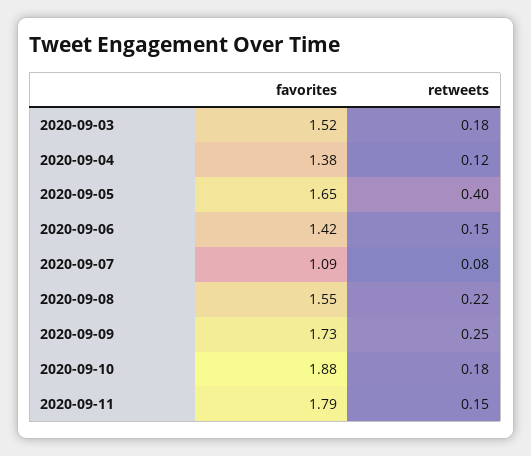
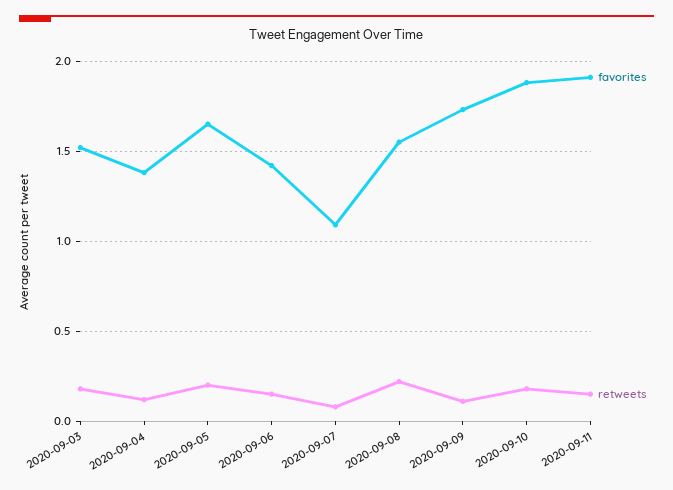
  {
    "favorites": {
      "2020-09-03": 1.52,
      "2020-09-04": 1.38,
      "2020-09-05": 1.65,
      "2020-09-06": 1.42,
      "2020-09-07": 1.09,
      "2020-09-08": 1.55,
      "2020-09-09": 1.73,
      "2020-09-10": 1.88,
-     "2020-09-11": 1.79
+     "2020-09-11": 1.9
    },
    "retweets": {
      "2020-09-03": 0.18,
      "2020-09-04": 0.12,
-     "2020-09-05": 0.4,
+     "2020-09-05": 0.2,
      "2020-09-06": 0.15,
      "2020-09-07": 0.08,
      "2020-09-08": 0.22,
-     "2020-09-09": 0.25,
+     "2020-09-09": 0.1,
      "2020-09-10": 0.18,
      "2020-09-11": 0.15
    }
  }

